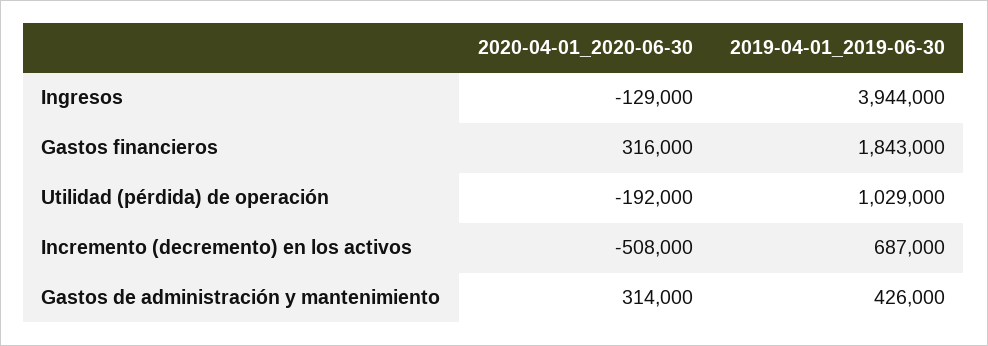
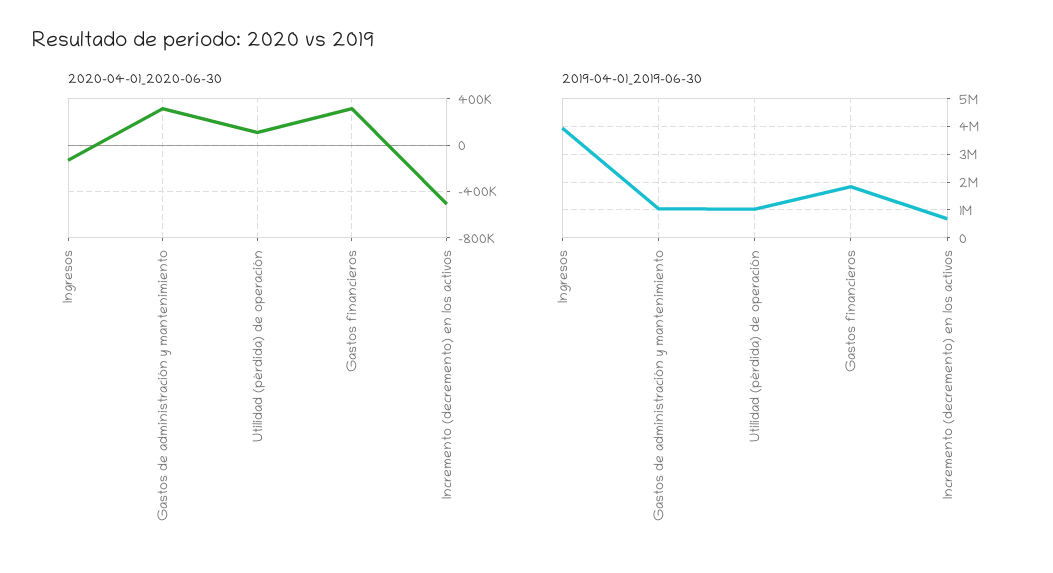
  {
    "2020-04-01_2020-06-30": {
      "Ingresos": -129000,
      "Gastos financieros": 316000,
-     "Utilidad (pérdida) de operación": -192000,
+     "Utilidad (pérdida) de operación": 100000,
      "Incremento (decremento) en los activos": -508000,
      "Gastos de administración y mantenimiento": 314000
    },
    "2019-04-01_2019-06-30": {
      "Ingresos": 3944000,
      "Gastos financieros": 1843000,
      "Utilidad (pérdida) de operación": 1029000,
      "Incremento (decremento) en los activos": 687000,
-     "Gastos de administración y mantenimiento": 426000
+     "Gastos de administración y mantenimiento": 1000000
    }
  }

